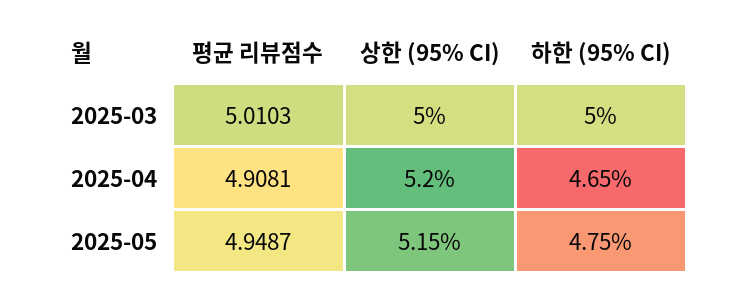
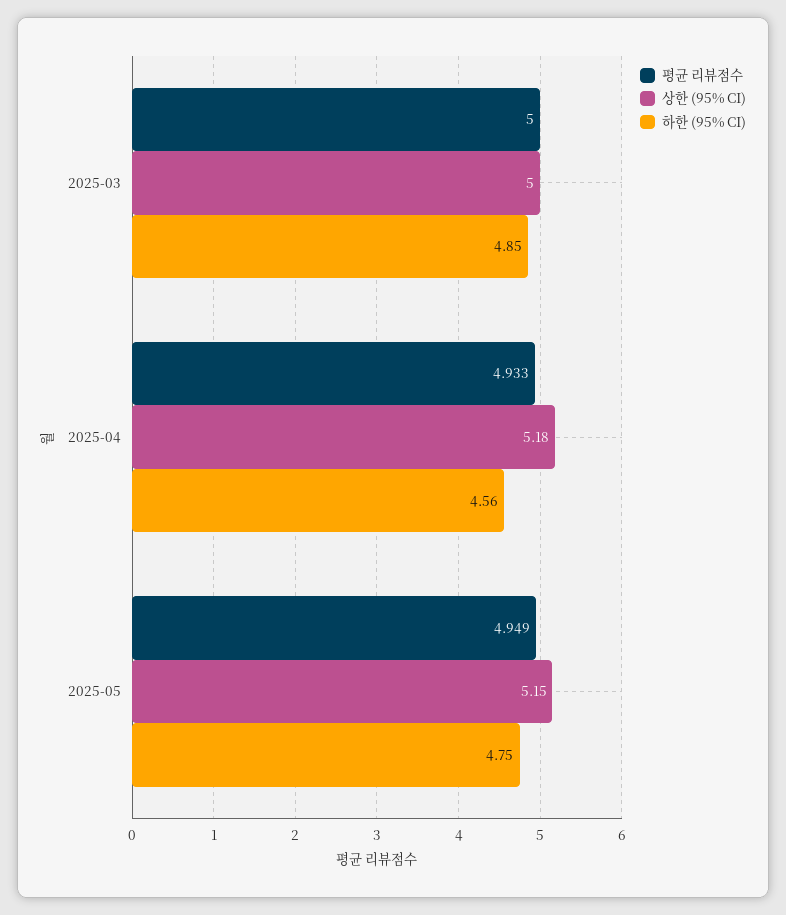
  {
    "평균 리뷰점수": {
-     "2025-03": 5.0103,
+     "2025-03": 5,
-     "2025-04": 4.9081,
+     "2025-04": 4.933,
      "2025-05": 4.9487
    },
    "상한 (95% CI)": {
      "2025-03": 5,
-     "2025-04": 5.2,
+     "2025-04": 5.18,
      "2025-05": 5.15
    },
    "하한 (95% CI)": {
-     "2025-03": 5,
+     "2025-03": 4.85,
-     "2025-04": 4.65,
+     "2025-04": 4.56,
      "2025-05": 4.75
    }
  }

